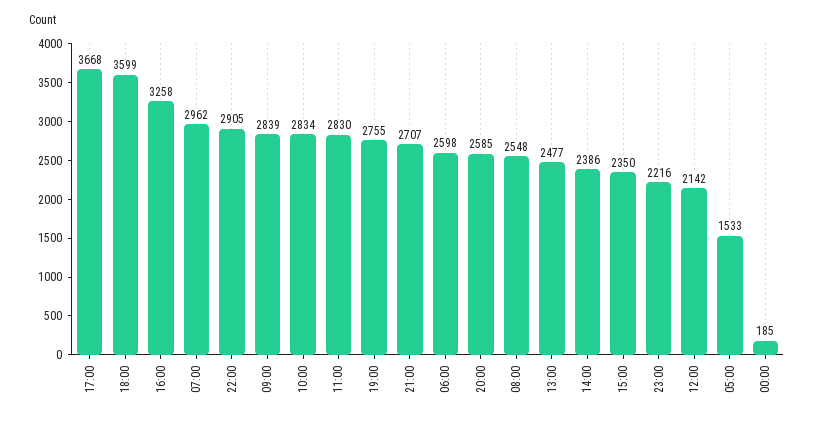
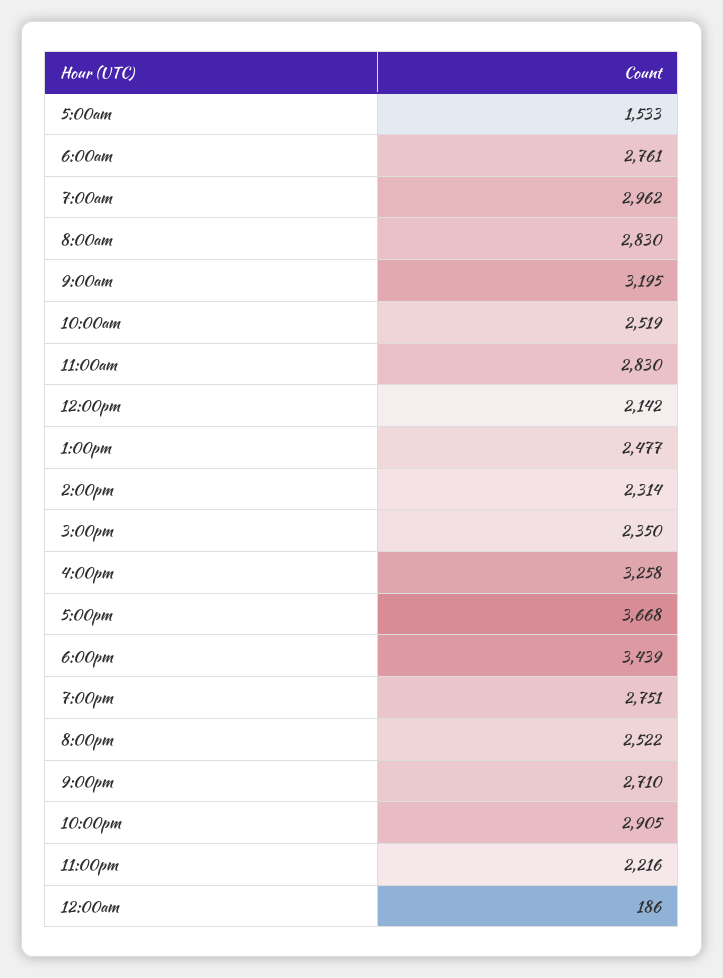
  {
    "17:00": 3668,
-   "18:00": 3599,
+   "18:00": 3439,
    "16:00": 3258,
    "07:00": 2962,
    "22:00": 2905,
-   "09:00": 2839,
+   "09:00": 3195,
-   "10:00": 2834,
+   "10:00": 2519,
    "11:00": 2830,
-   "19:00": 2755,
+   "19:00": 2751,
-   "21:00": 2707,
+   "21:00": 2710,
-   "06:00": 2598,
+   "06:00": 2761,
-   "20:00": 2585,
+   "20:00": 2522,
-   "08:00": 2548,
+   "08:00": 2830,
    "13:00": 2477,
-   "14:00": 2386,
+   "14:00": 2314,
    "15:00": 2350,
    "23:00": 2216,
    "12:00": 2142,
    "05:00": 1533,
-   "00:00": 185
+   "00:00": 186
  }

